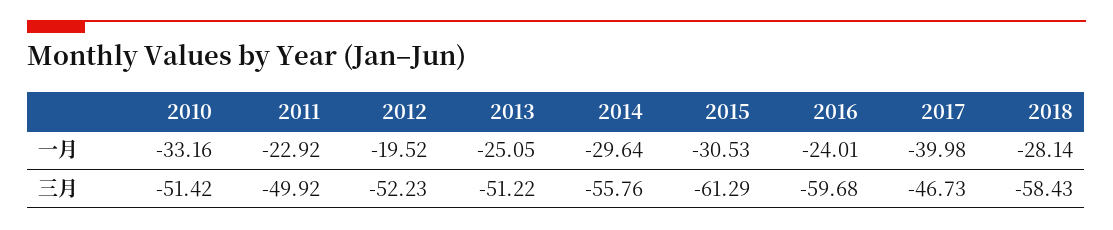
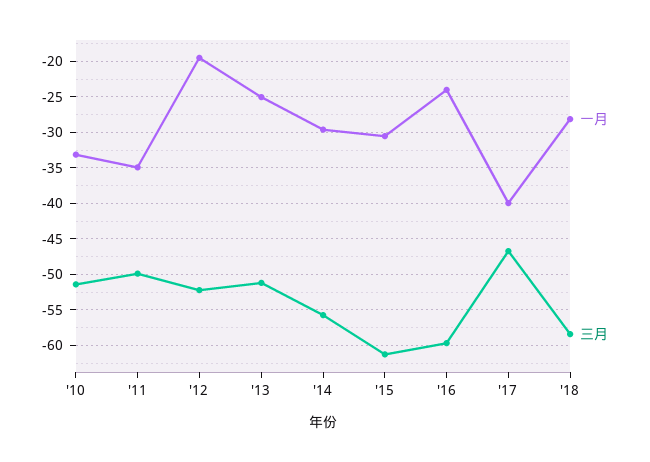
  {
    "一月": {
      "2010": -33.16,
-     "2011": -22.92,
+     "2011": -35,
      "2012": -19.52,
      "2013": -25.05,
      "2014": -29.64,
      "2015": -30.53,
      "2016": -24.01,
      "2017": -39.98,
      "2018": -28.14
    },
    "三月": {
      "2010": -51.42,
      "2011": -49.92,
      "2012": -52.23,
      "2013": -51.22,
      "2014": -55.76,
      "2015": -61.29,
      "2016": -59.68,
      "2017": -46.73,
      "2018": -58.43
    }
  }

